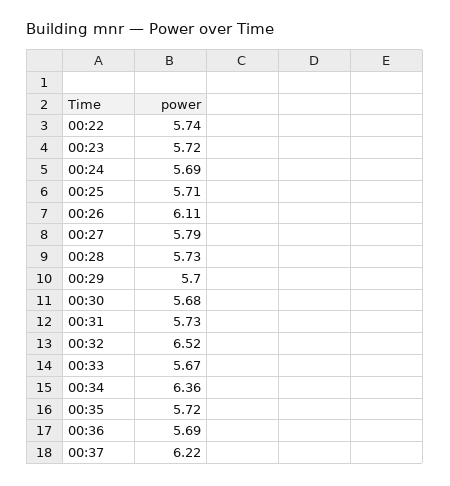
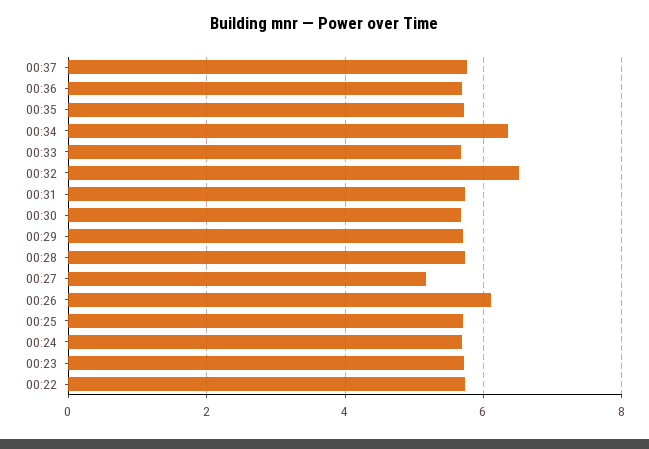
  {
    "00:22": 5.74,
    "00:23": 5.72,
    "00:24": 5.69,
    "00:25": 5.71,
    "00:26": 6.11,
-   "00:27": 5.79,
+   "00:27": 5.2,
    "00:28": 5.73,
    "00:29": 5.7,
    "00:30": 5.68,
    "00:31": 5.73,
    "00:32": 6.52,
    "00:33": 5.67,
    "00:34": 6.36,
    "00:35": 5.72,
    "00:36": 5.69,
-   "00:37": 6.22
+   "00:37": 5.8
  }

